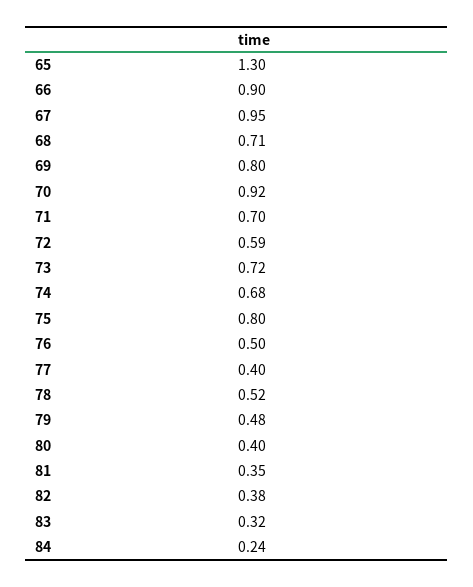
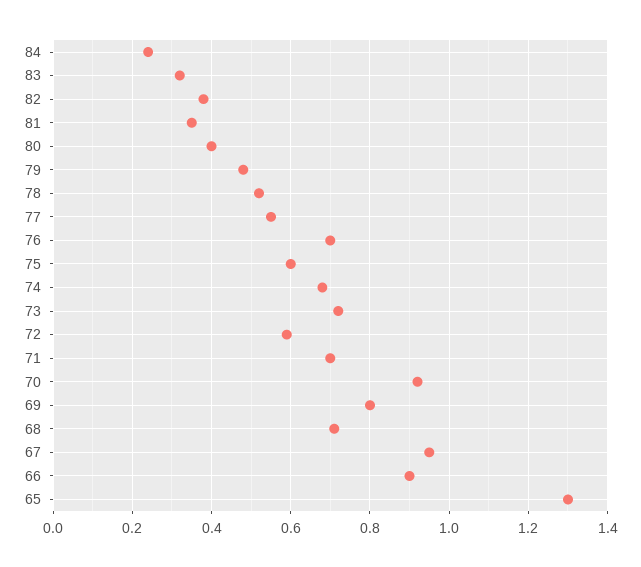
  {
    "65": 1.3,
    "66": 0.9,
    "67": 0.95,
    "68": 0.71,
    "69": 0.8,
    "70": 0.92,
    "71": 0.7,
    "72": 0.59,
    "73": 0.72,
    "74": 0.68,
-   "75": 0.8,
+   "75": 0.6,
-   "76": 0.5,
+   "76": 0.7,
-   "77": 0.4,
+   "77": 0.55,
    "78": 0.52,
    "79": 0.48,
    "80": 0.4,
    "81": 0.35,
    "82": 0.38,
    "83": 0.32,
    "84": 0.24
  }

